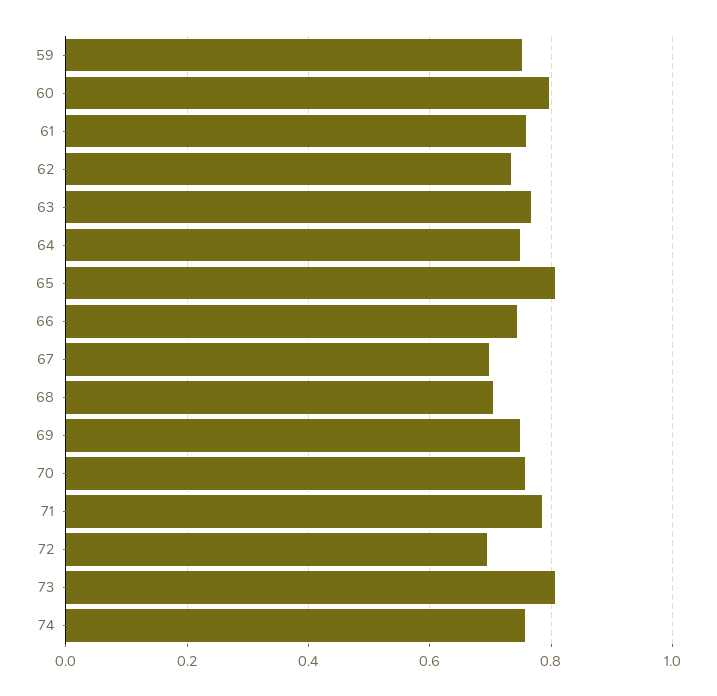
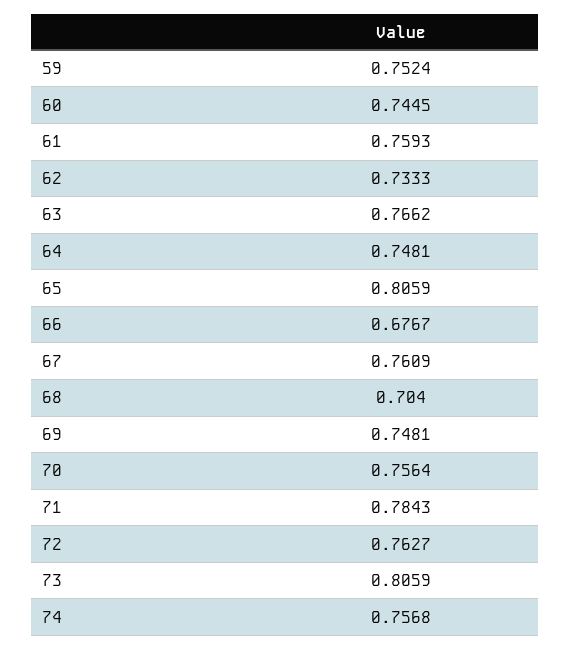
  {
    "59": 0.7524,
-   "60": 0.8,
+   "60": 0.7445,
    "61": 0.7593,
    "62": 0.7333,
    "63": 0.7662,
    "64": 0.7481,
    "65": 0.8059,
-   "66": 0.74,
+   "66": 0.6767,
-   "67": 0.7,
+   "67": 0.7609,
    "68": 0.704,
    "69": 0.7481,
    "70": 0.7564,
    "71": 0.7843,
-   "72": 0.7,
+   "72": 0.7627,
    "73": 0.8059,
    "74": 0.7568
  }

